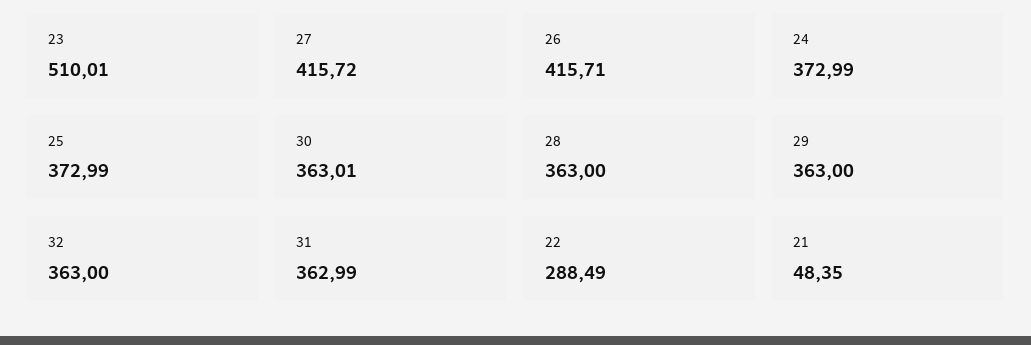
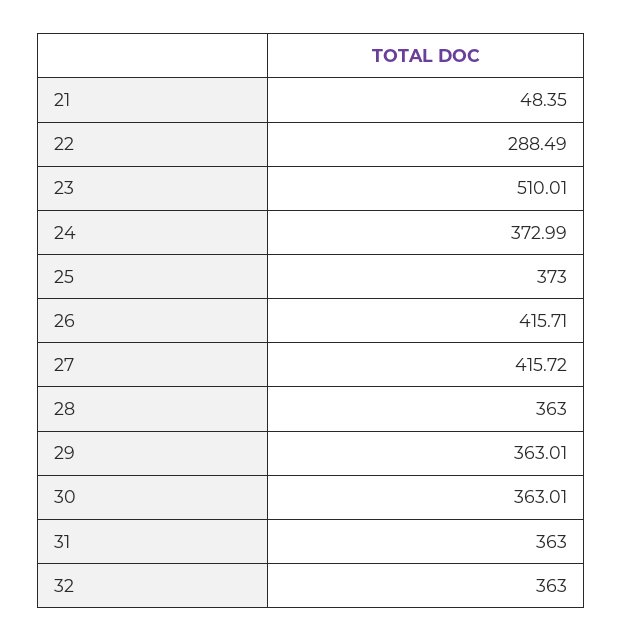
  {
    "23": 510.01,
    "27": 415.72,
    "26": 415.71,
    "24": 372.99,
-   "25": 372.99,
+   "25": 373,
    "30": 363.01,
    "28": 363,
-   "29": 363,
+   "29": 363.01,
    "32": 363,
-   "31": 362.99,
+   "31": 363,
    "22": 288.49,
    "21": 48.35
  }

